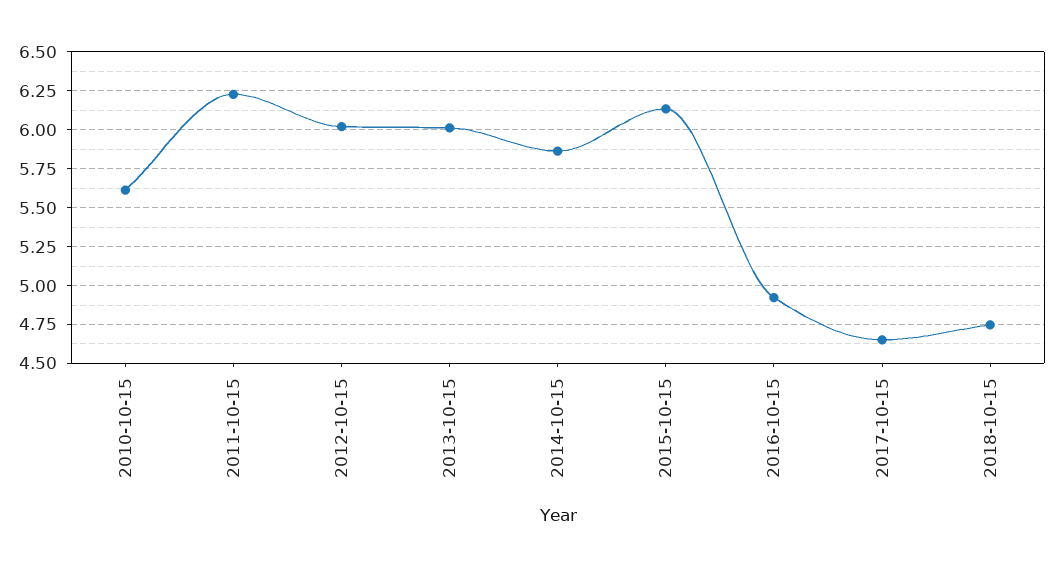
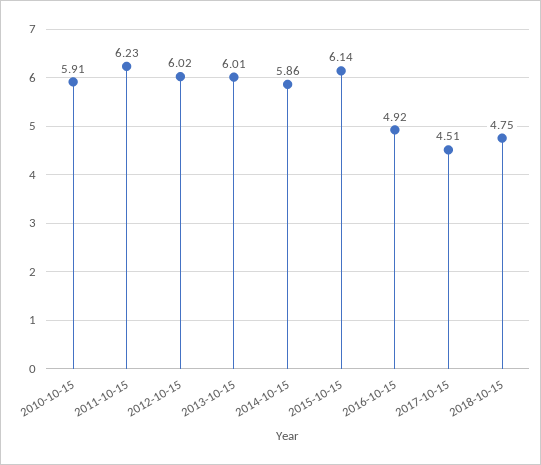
  {
-   "2010-10-15": 5.6,
+   "2010-10-15": 5.91,
    "2011-10-15": 6.23,
    "2012-10-15": 6.02,
    "2013-10-15": 6.01,
    "2014-10-15": 5.86,
    "2015-10-15": 6.14,
    "2016-10-15": 4.92,
-   "2017-10-15": 4.65,
+   "2017-10-15": 4.51,
    "2018-10-15": 4.75
  }

